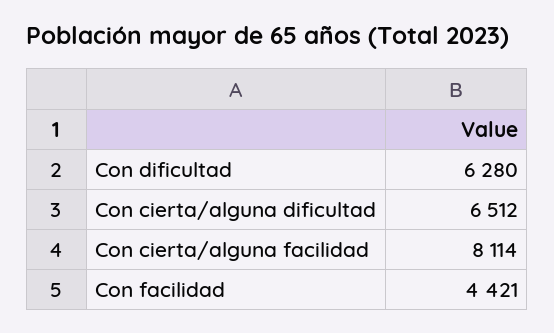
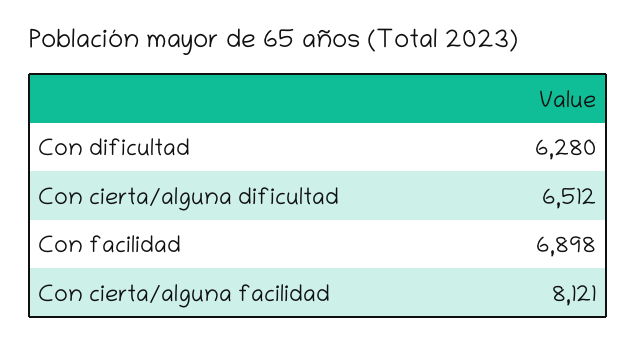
  {
    "Con dificultad": 6280,
    "Con cierta/alguna dificultad": 6512,
-   "Con cierta/alguna facilidad": 8114,
+   "Con cierta/alguna facilidad": 8121,
-   "Con facilidad": 4421
+   "Con facilidad": 6898
  }

